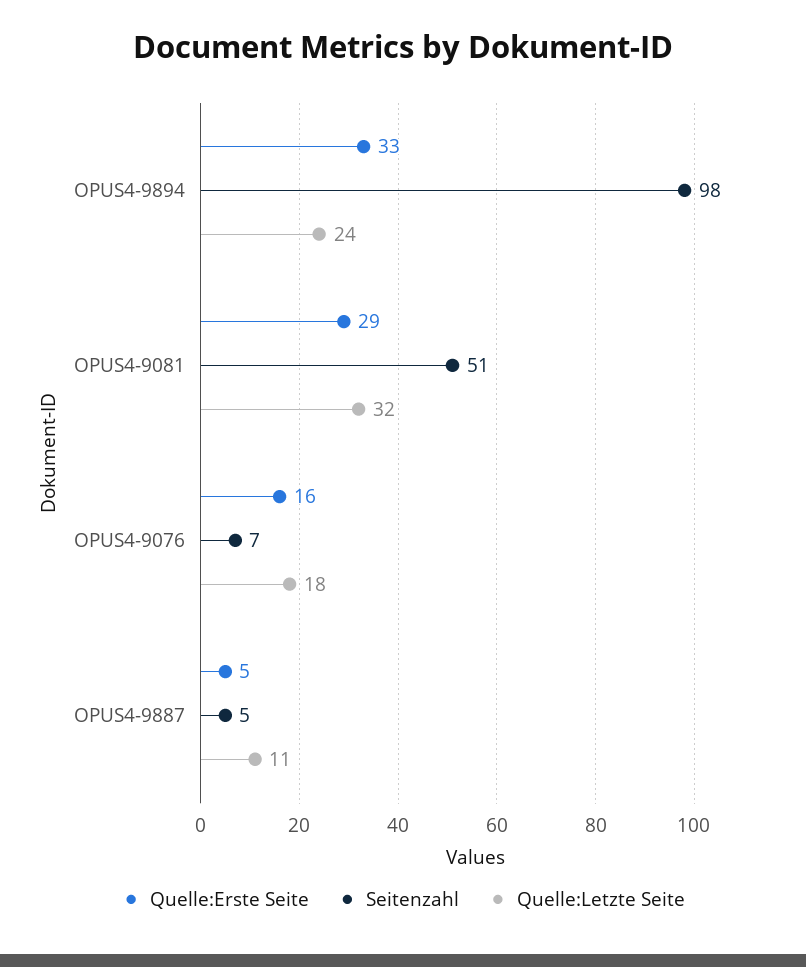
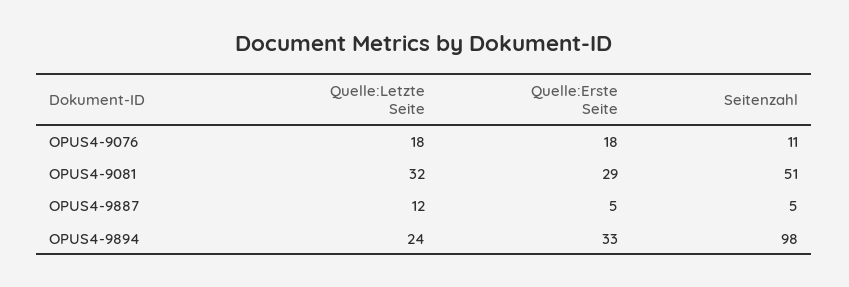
  {
    "Quelle:Erste Seite": {
      "OPUS4-9894": 33,
      "OPUS4-9081": 29,
-     "OPUS4-9076": 16,
+     "OPUS4-9076": 18,
      "OPUS4-9887": 5
    },
    "Seitenzahl": {
      "OPUS4-9894": 98,
      "OPUS4-9081": 51,
-     "OPUS4-9076": 7,
+     "OPUS4-9076": 11,
      "OPUS4-9887": 5
    },
    "Quelle:Letzte Seite": {
      "OPUS4-9894": 24,
      "OPUS4-9081": 32,
      "OPUS4-9076": 18,
-     "OPUS4-9887": 11
+     "OPUS4-9887": 12
    }
  }

